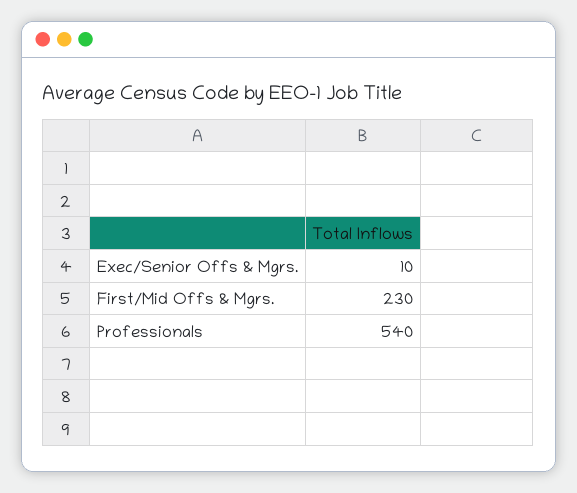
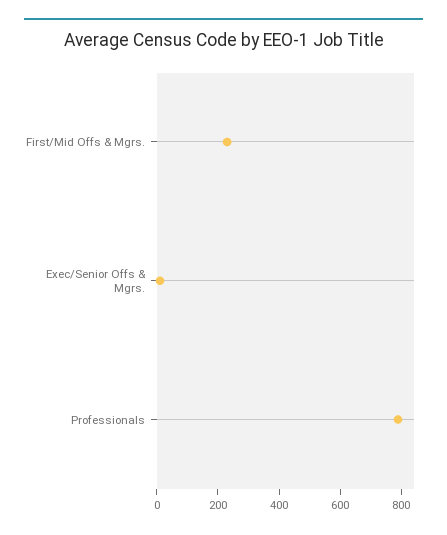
  {
    "Exec/Senior Offs & Mgrs.": 10,
    "First/Mid Offs & Mgrs.": 230,
-   "Professionals": 540
+   "Professionals": 800
  }

